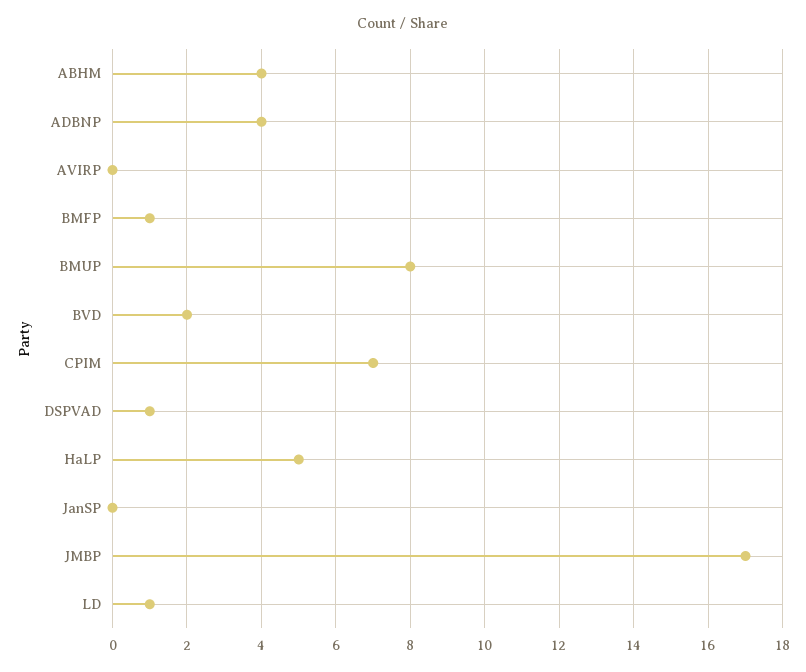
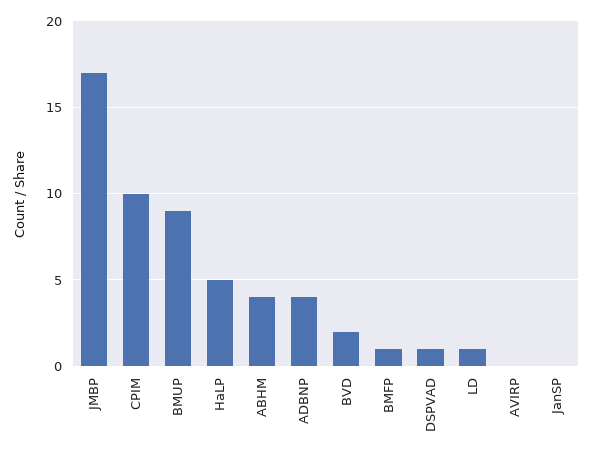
  {
    "ABHM": 4,
    "ADBNP": 4,
    "AVIRP": 0,
    "BMFP": 1,
-   "BMUP": 8,
+   "BMUP": 9,
    "BVD": 2,
-   "CPIM": 7,
+   "CPIM": 10,
    "DSPVAD": 1,
    "HaLP": 5,
    "JanSP": 0,
    "JMBP": 17,
    "LD": 1
  }

